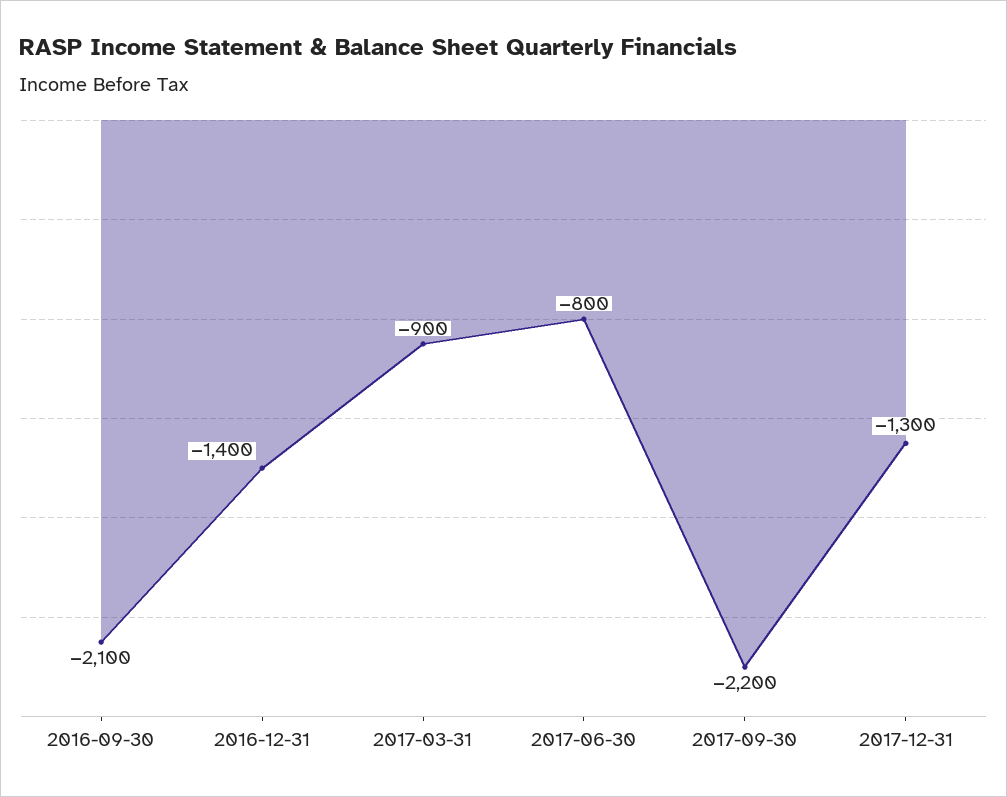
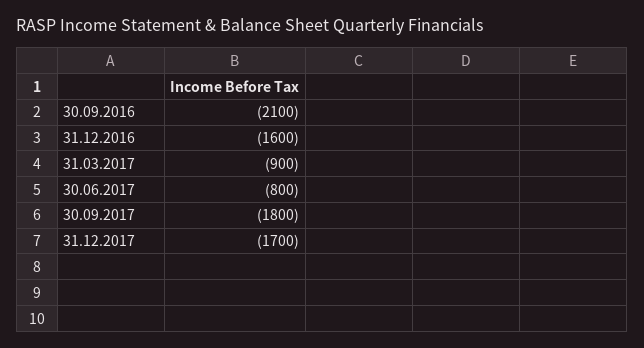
  {
    "2016-09-30": -2100,
-   "2016-12-31": -1400,
+   "2016-12-31": -1600,
    "2017-03-31": -900,
    "2017-06-30": -800,
-   "2017-09-30": -2200,
+   "2017-09-30": -1800,
-   "2017-12-31": -1300
+   "2017-12-31": -1700
  }

